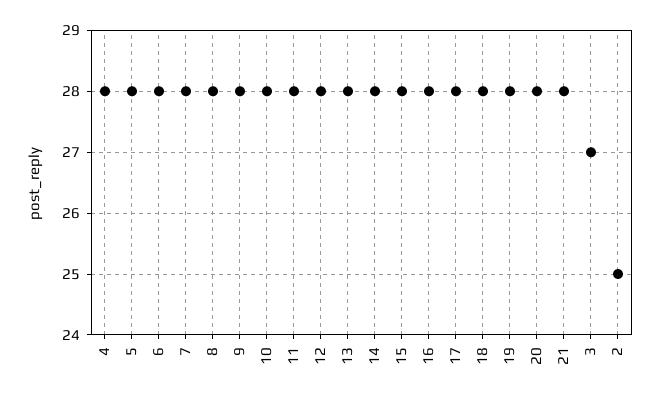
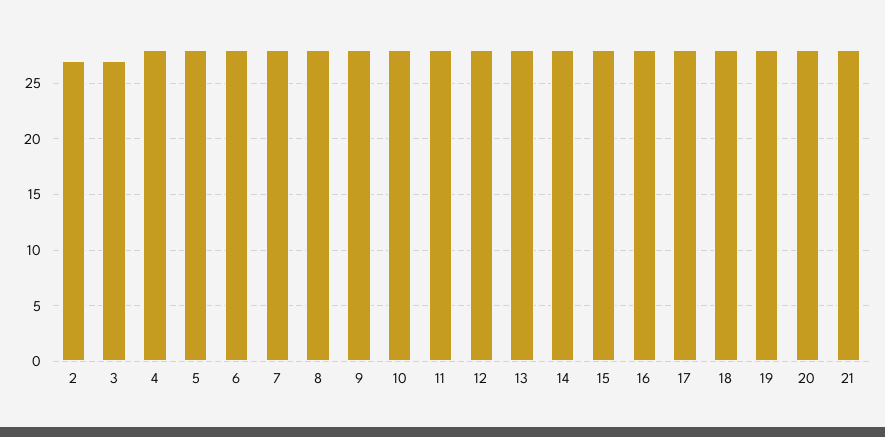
  {
    "4": 28,
    "5": 28,
    "6": 28,
    "7": 28,
    "8": 28,
    "9": 28,
    "10": 28,
    "11": 28,
    "12": 28,
    "13": 28,
    "14": 28,
    "15": 28,
    "16": 28,
    "17": 28,
    "18": 28,
    "19": 28,
    "20": 28,
    "21": 28,
    "3": 27,
-   "2": 25
+   "2": 27
  }

